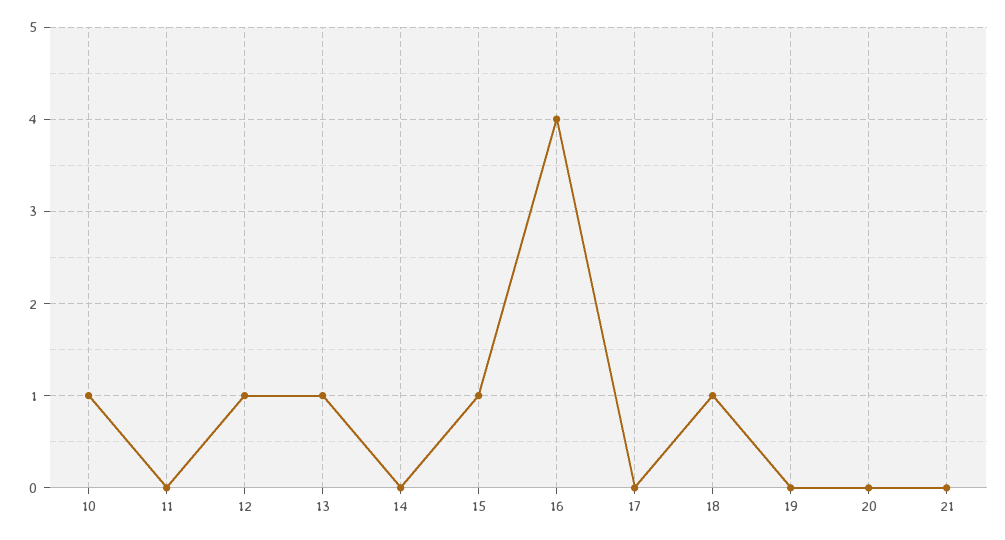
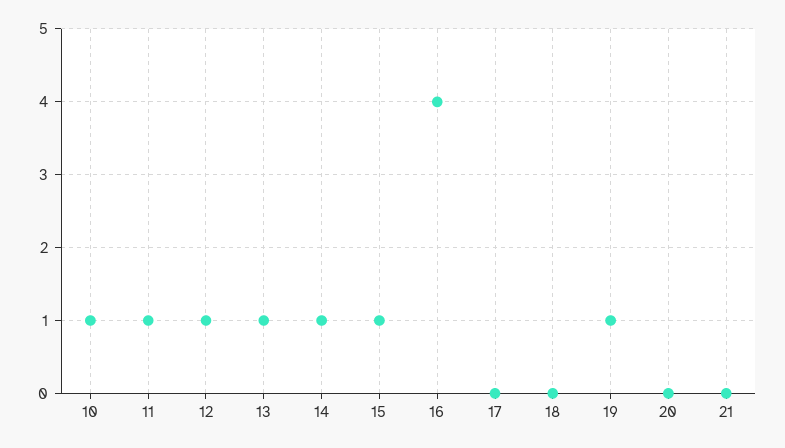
  {
    "10": 1,
-   "11": 0,
+   "11": 1,
    "12": 1,
    "13": 1,
-   "14": 0,
+   "14": 1,
    "15": 1,
    "16": 4,
    "17": 0,
-   "18": 1,
+   "18": 0,
-   "19": 0,
+   "19": 1,
    "20": 0,
    "21": 0
  }

